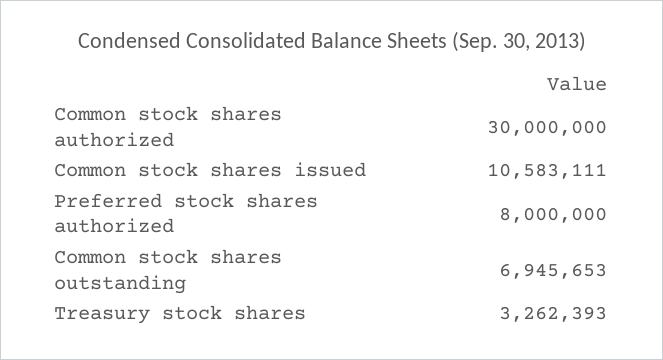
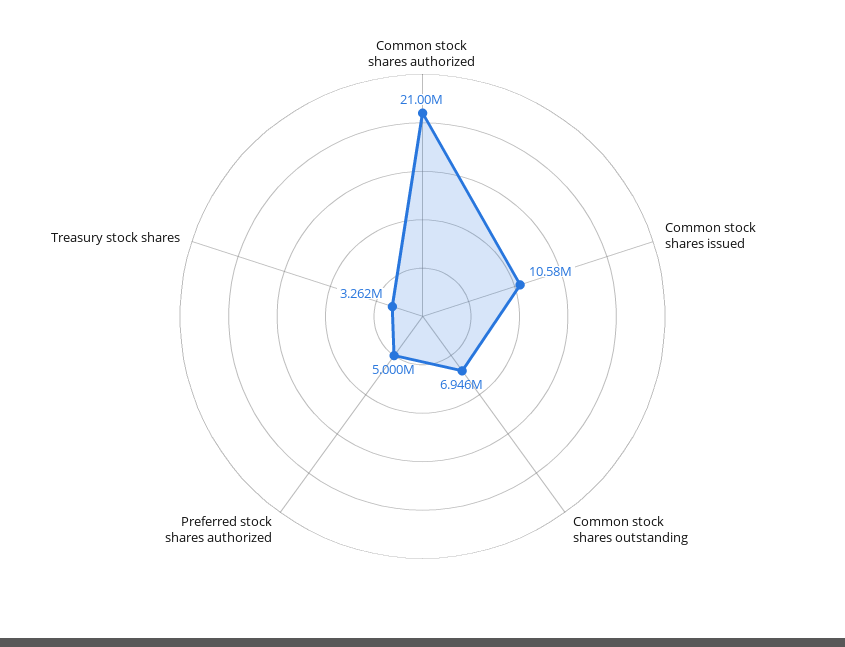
  {
-   "Common stock shares authorized": 30000000,
+   "Common stock shares authorized": 21000000,
    "Common stock shares issued": 10583111,
-   "Preferred stock shares authorized": 8000000,
+   "Preferred stock shares authorized": 5000000,
    "Common stock shares outstanding": 6945653,
    "Treasury stock shares": 3262393
  }

